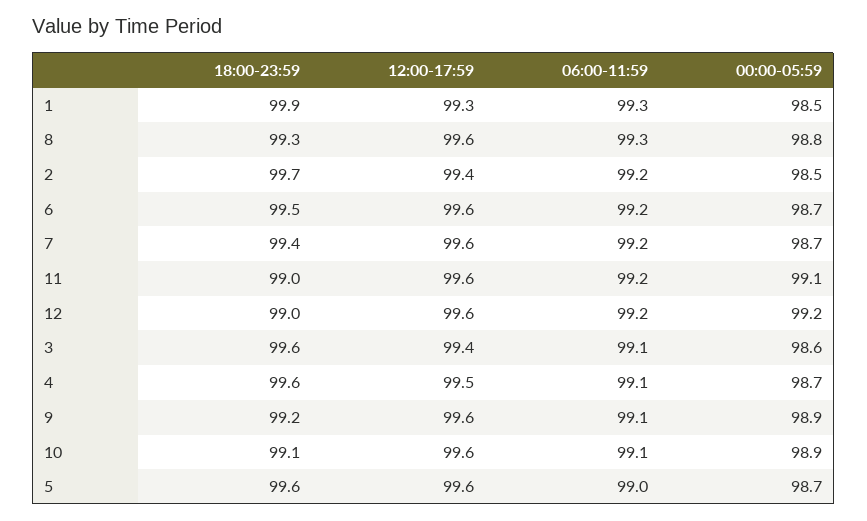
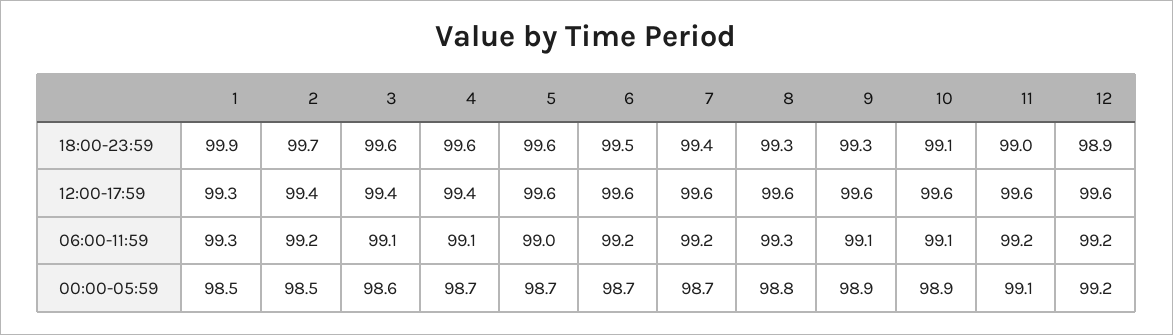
  {
    "18:00-23:59": {
      "1": 99.9,
      "8": 99.3,
      "2": 99.7,
      "6": 99.5,
      "7": 99.4,
      "11": 99,
-     "12": 99,
+     "12": 98.9,
      "3": 99.6,
      "4": 99.6,
-     "9": 99.2,
+     "9": 99.3,
      "10": 99.1,
      "5": 99.6
    },
    "12:00-17:59": {
      "1": 99.3,
      "8": 99.6,
      "2": 99.4,
      "6": 99.6,
      "7": 99.6,
      "11": 99.6,
      "12": 99.6,
      "3": 99.4,
-     "4": 99.5,
+     "4": 99.4,
      "9": 99.6,
      "10": 99.6,
      "5": 99.6
    },
    "06:00-11:59": {
      "1": 99.3,
      "8": 99.3,
      "2": 99.2,
      "6": 99.2,
      "7": 99.2,
      "11": 99.2,
      "12": 99.2,
      "3": 99.1,
      "4": 99.1,
      "9": 99.1,
      "10": 99.1,
      "5": 99
    },
    "00:00-05:59": {
      "1": 98.5,
      "8": 98.8,
      "2": 98.5,
      "6": 98.7,
      "7": 98.7,
      "11": 99.1,
      "12": 99.2,
      "3": 98.6,
      "4": 98.7,
      "9": 98.9,
      "10": 98.9,
      "5": 98.7
    }
  }

